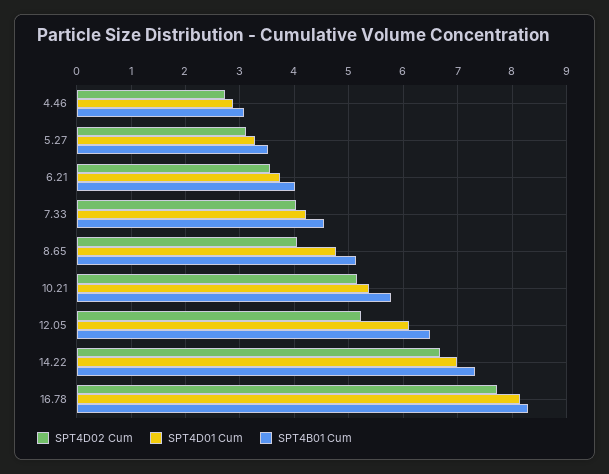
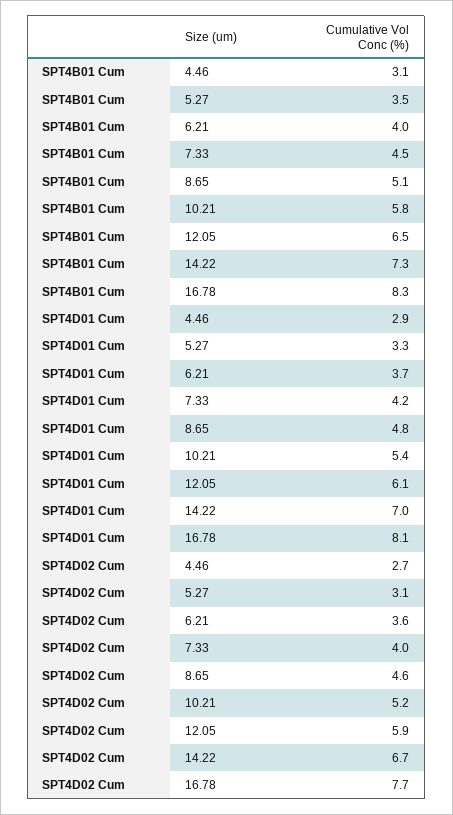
  {
    "SPT4D02 Cum": {
      "4.46": 2.7,
      "5.27": 3.1,
      "6.21": 3.6,
      "7.33": 4,
-     "8.65": 4,
+     "8.65": 4.6,
      "10.21": 5.2,
-     "12.05": 5.2,
+     "12.05": 5.9,
      "14.22": 6.7,
      "16.78": 7.7
    },
    "SPT4D01 Cum": {
      "4.46": 2.9,
      "5.27": 3.3,
      "6.21": 3.7,
      "7.33": 4.2,
      "8.65": 4.8,
      "10.21": 5.4,
      "12.05": 6.1,
      "14.22": 7,
      "16.78": 8.1
    },
    "SPT4B01 Cum": {
      "4.46": 3.1,
      "5.27": 3.5,
      "6.21": 4,
      "7.33": 4.5,
      "8.65": 5.1,
      "10.21": 5.8,
      "12.05": 6.5,
      "14.22": 7.3,
      "16.78": 8.3
    }
  }

